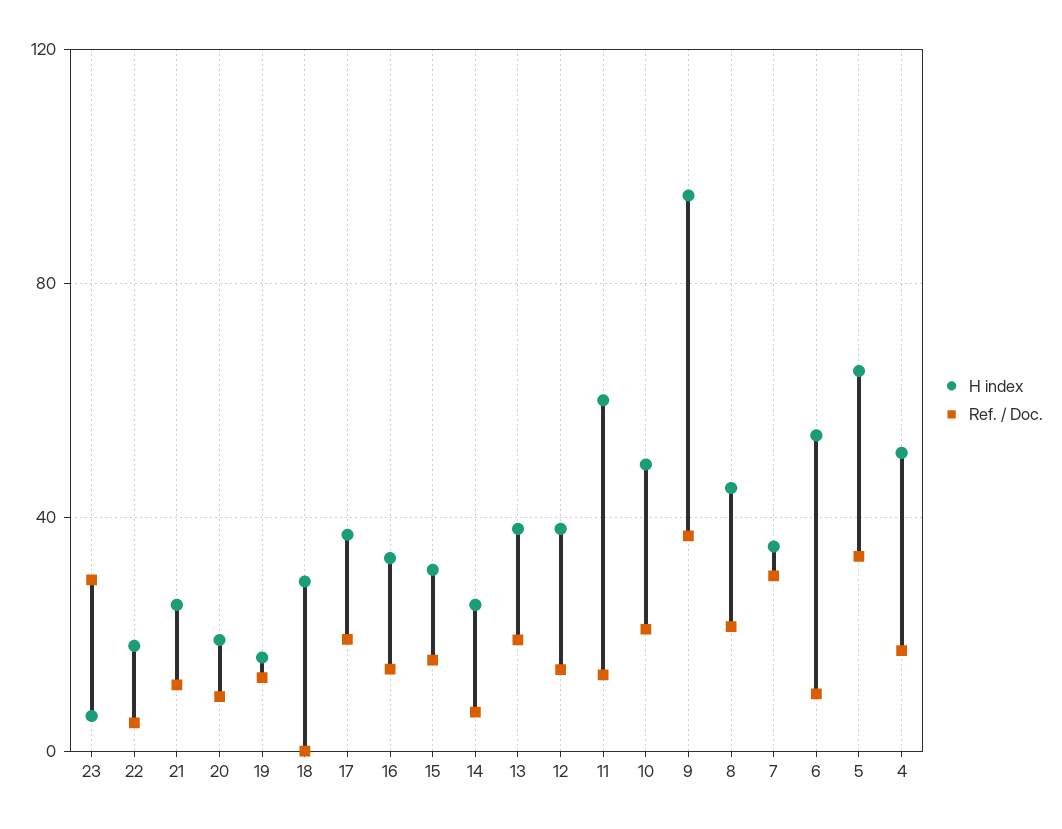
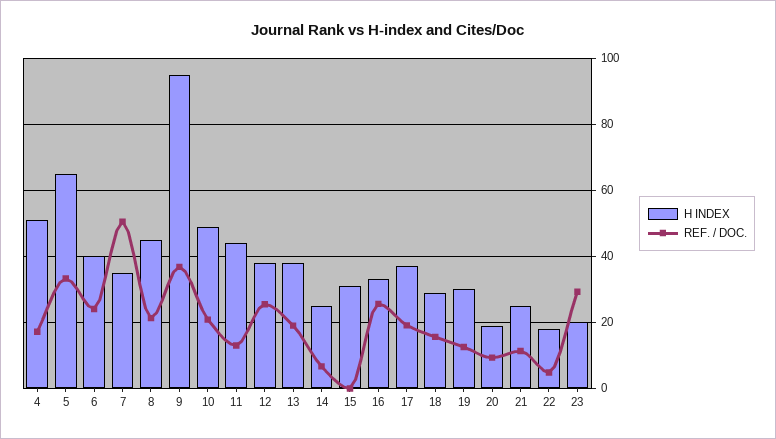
  {
    "H index": {
-     "23": 5,
+     "23": 20,
      "22": 18,
      "21": 26,
      "20": 20,
-     "19": 15,
+     "19": 30,
      "18": 30,
      "17": 38,
      "16": 34,
      "15": 32,
      "14": 26,
      "13": 38,
      "12": 38,
-     "11": 60,
+     "11": 44,
      "10": 50,
      "9": 96,
      "8": 46,
      "7": 36,
-     "6": 55,
+     "6": 40,
      "5": 66,
      "4": 52
    },
    "Ref. / Doc.": {
      "23": 30,
      "22": 4,
      "21": 12,
      "20": 10,
      "19": 12,
-     "18": 0,
+     "18": 16,
      "17": 20,
-     "16": 15,
+     "16": 26,
-     "15": 15,
+     "15": 0,
      "14": 6,
      "13": 20,
-     "12": 15,
+     "12": 26,
      "11": 14,
      "10": 20,
      "9": 36,
      "8": 22,
-     "7": 30,
+     "7": 50,
-     "6": 10,
+     "6": 24,
      "5": 34,
      "4": 18
    }
  }

